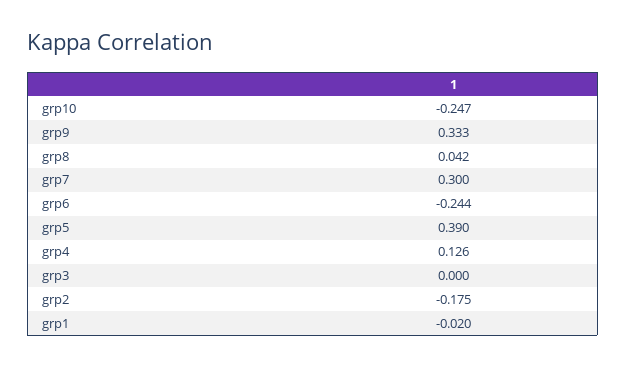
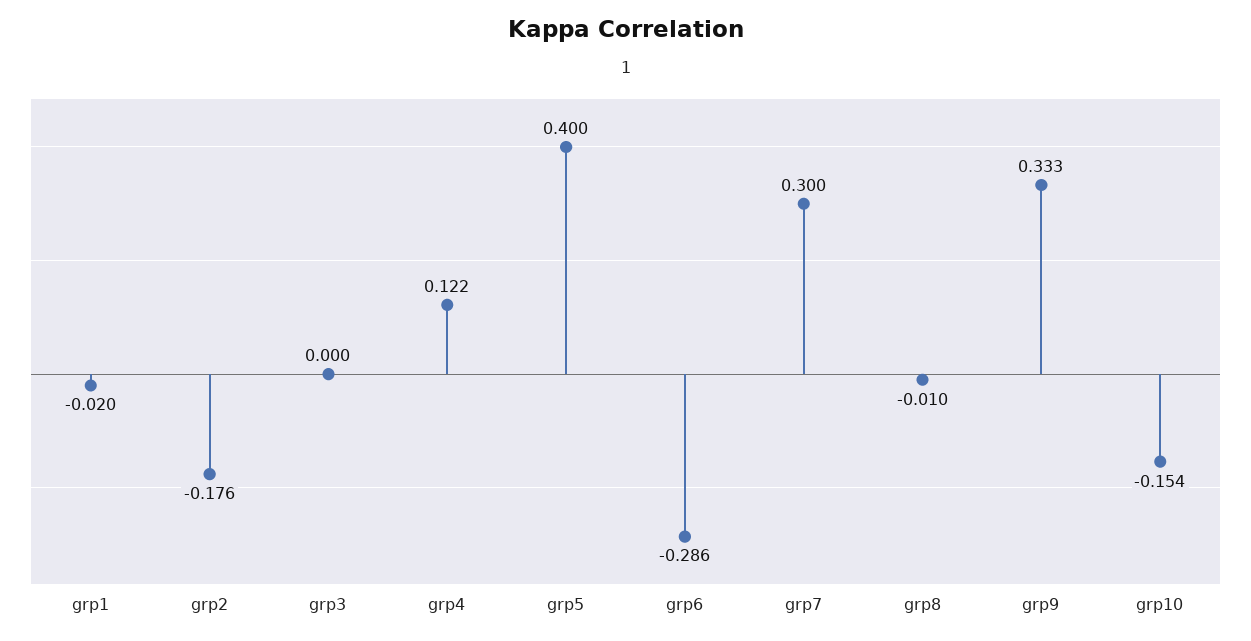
  {
-   "grp10": -0.247,
+   "grp10": -0.154,
    "grp9": 0.333,
-   "grp8": 0.042,
+   "grp8": -0.01,
    "grp7": 0.3,
-   "grp6": -0.244,
+   "grp6": -0.286,
-   "grp5": 0.39,
+   "grp5": 0.4,
-   "grp4": 0.126,
+   "grp4": 0.122,
    "grp3": 0,
-   "grp2": -0.175,
+   "grp2": -0.176,
    "grp1": -0.02
  }

